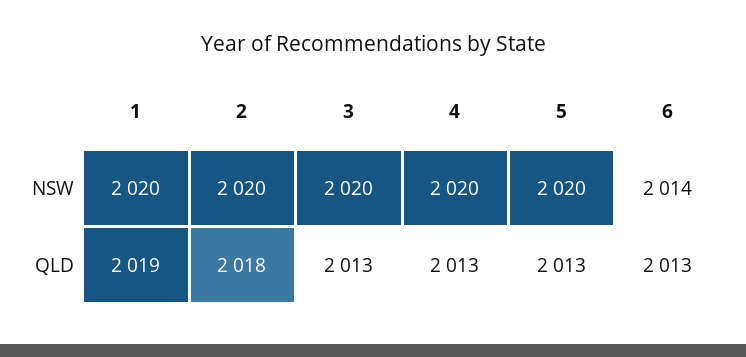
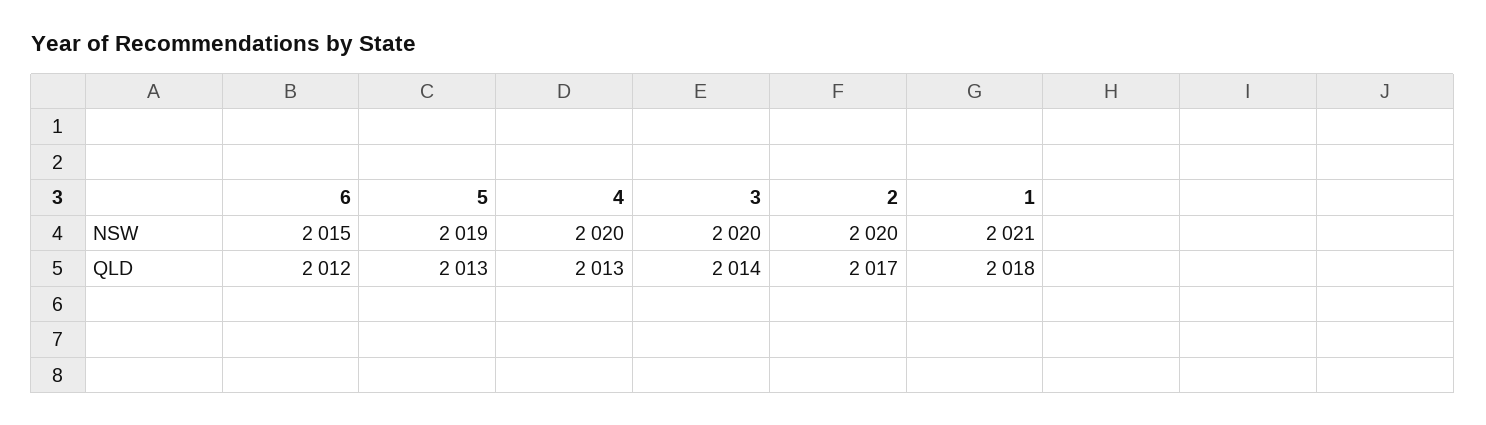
  {
    "1": {
-     "NSW": 2020,
+     "NSW": 2021,
-     "QLD": 2019
+     "QLD": 2018
    },
    "2": {
      "NSW": 2020,
-     "QLD": 2018
+     "QLD": 2017
    },
    "3": {
      "NSW": 2020,
-     "QLD": 2013
+     "QLD": 2014
    },
    "4": {
      "NSW": 2020,
      "QLD": 2013
    },
    "5": {
-     "NSW": 2020,
+     "NSW": 2019,
      "QLD": 2013
    },
    "6": {
-     "NSW": 2014,
+     "NSW": 2015,
-     "QLD": 2013
+     "QLD": 2012
    }
  }

